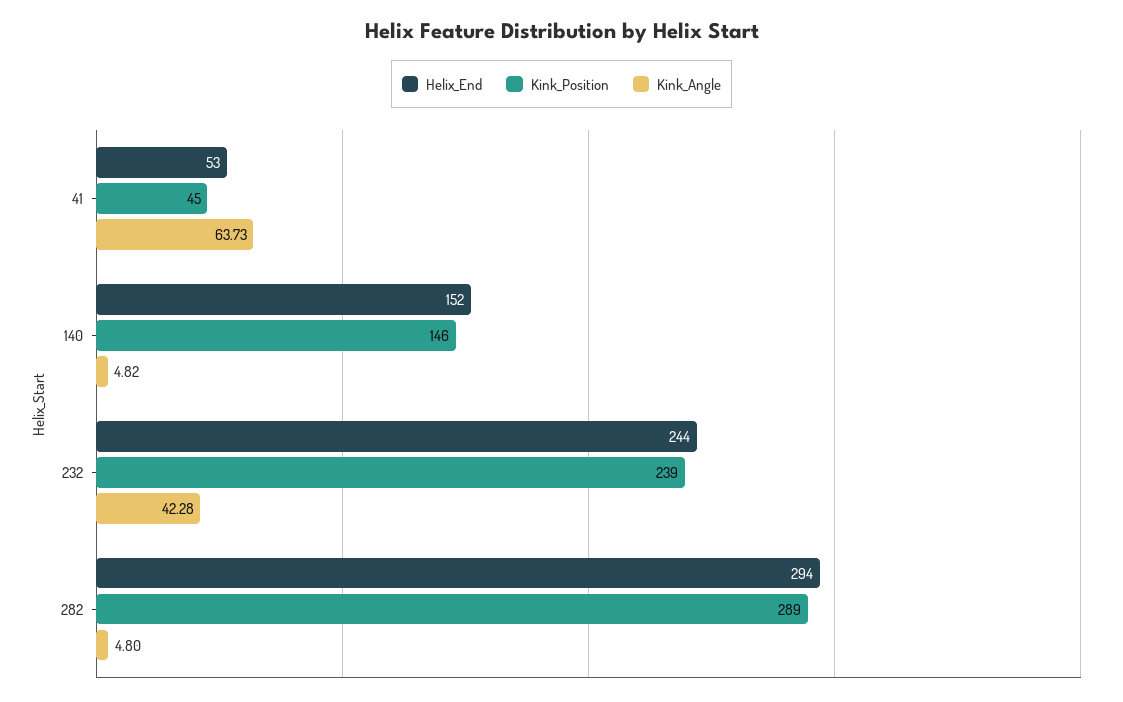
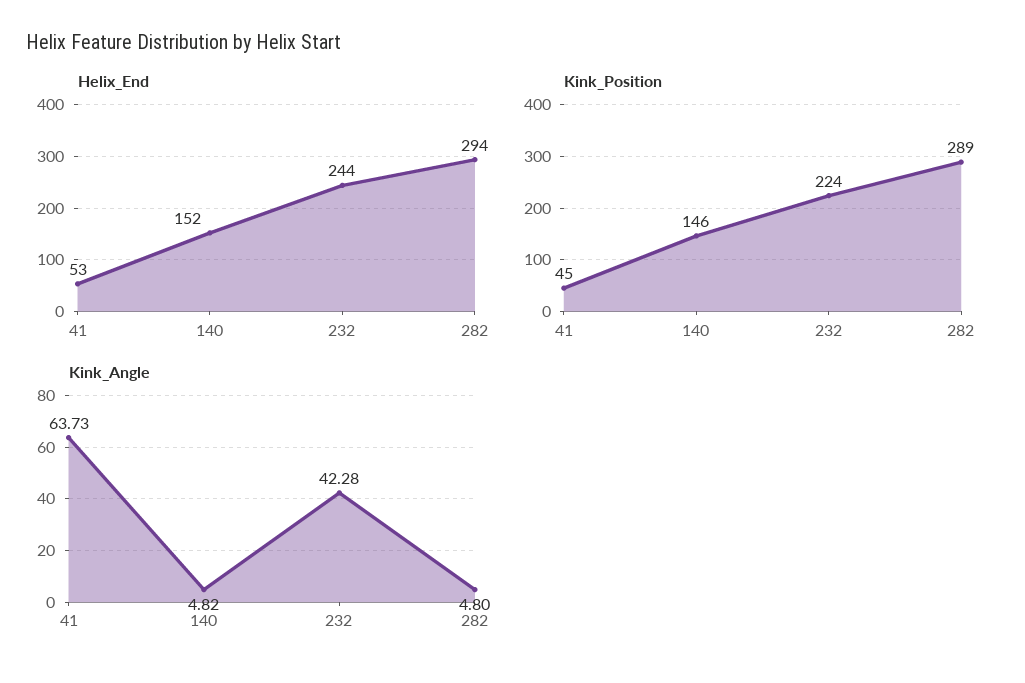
  {
    "Helix_End": {
      "41": 53,
      "140": 152,
      "232": 244,
      "282": 294
    },
    "Kink_Position": {
      "41": 45,
      "140": 146,
-     "232": 239,
+     "232": 224,
      "282": 289
    },
    "Kink_Angle": {
      "41": 63.73,
      "140": 4.82,
      "232": 42.28,
      "282": 4.8
    }
  }

